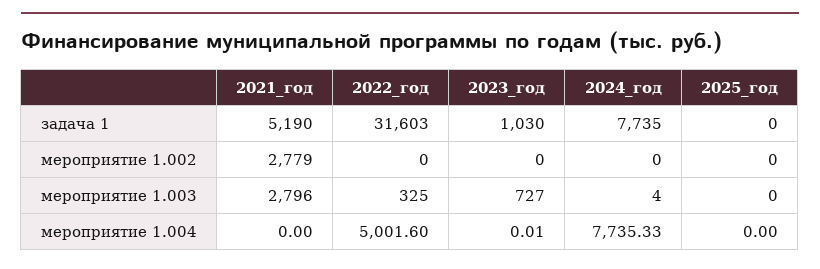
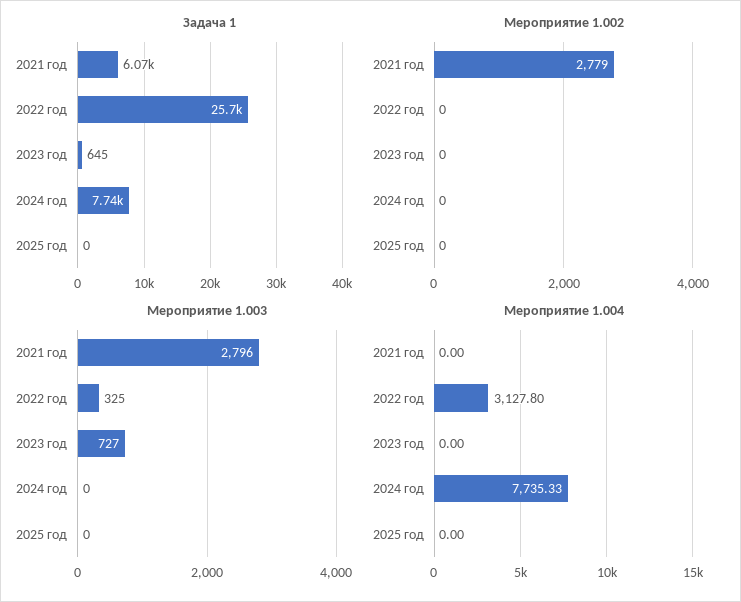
  {
    "задача 1": {
-     "2021_год": 5190,
+     "2021_год": 6070,
-     "2022_год": 31603,
+     "2022_год": 25700,
-     "2023_год": 1030,
+     "2023_год": 645,
      "2024_год": 7735,
      "2025_год": 0
    },
    "мероприятие 1.002": {
      "2021_год": 2779,
      "2022_год": 0,
      "2023_год": 0,
      "2024_год": 0,
      "2025_год": 0
    },
    "мероприятие 1.003": {
      "2021_год": 2796,
      "2022_год": 325,
      "2023_год": 727,
-     "2024_год": 4,
+     "2024_год": 0,
      "2025_год": 0
    },
    "мероприятие 1.004": {
      "2021_год": 0,
-     "2022_год": 5001.6,
+     "2022_год": 3127.8,
-     "2023_год": 0.01,
+     "2023_год": 0,
      "2024_год": 7735.33,
      "2025_год": 0
    }
  }

